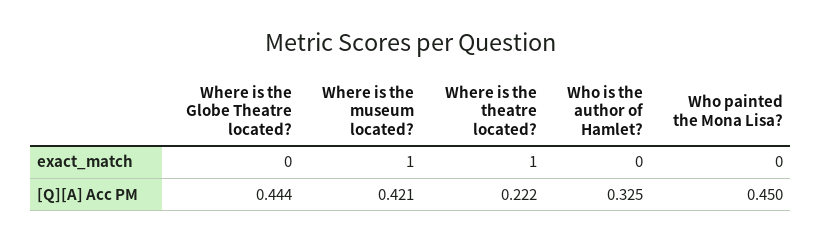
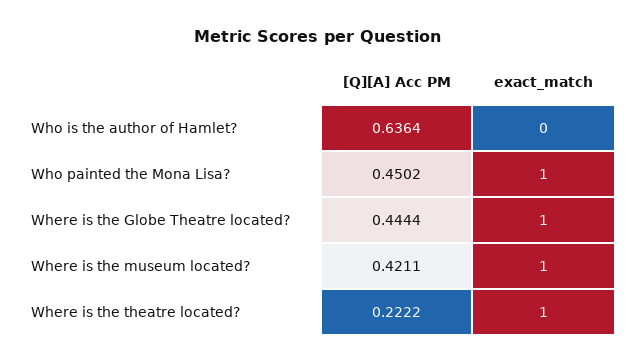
  {
    "Where is the Globe Theatre located?": {
-     "exact_match": 0,
+     "exact_match": 1,
      "[Q][A] Acc PM": 0.4444
    },
    "Where is the museum located?": {
      "exact_match": 1,
      "[Q][A] Acc PM": 0.4211
    },
    "Where is the theatre located?": {
      "exact_match": 1,
      "[Q][A] Acc PM": 0.2222
    },
    "Who is the author of Hamlet?": {
      "exact_match": 0,
-     "[Q][A] Acc PM": 0.325
+     "[Q][A] Acc PM": 0.6364
    },
    "Who painted the Mona Lisa?": {
-     "exact_match": 0,
+     "exact_match": 1,
      "[Q][A] Acc PM": 0.4502
    }
  }

